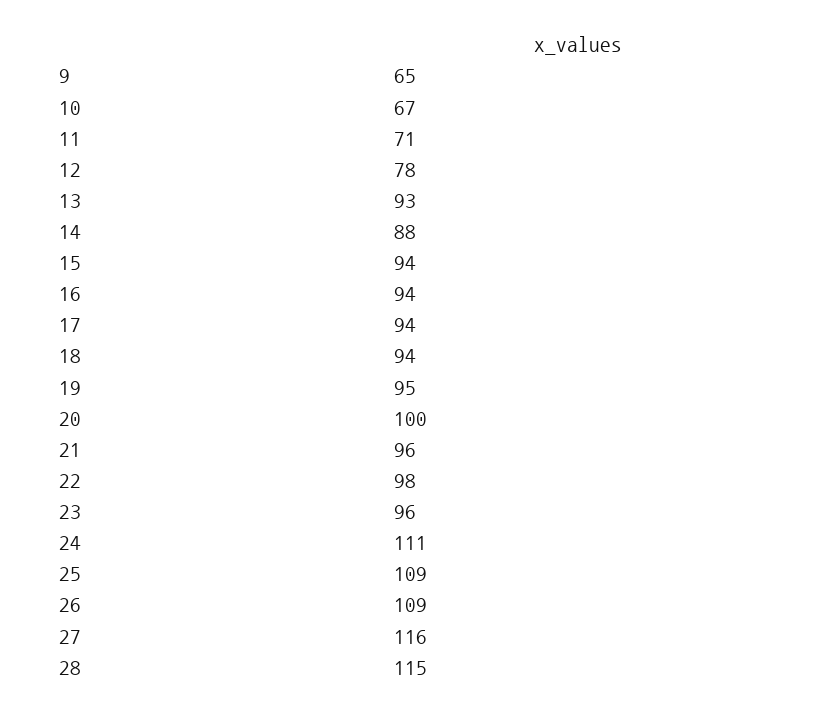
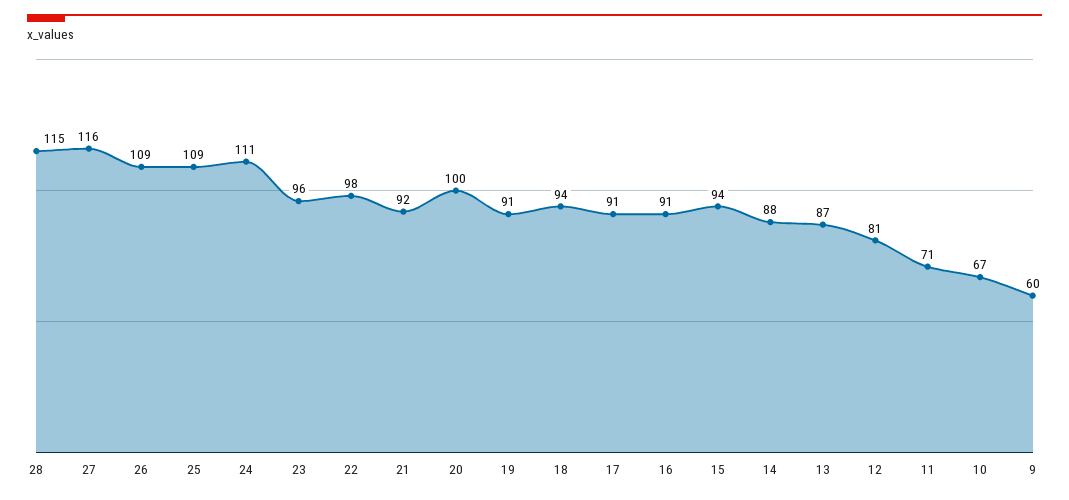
  {
-   "9": 65,
+   "9": 60,
    "10": 67,
    "11": 71,
-   "12": 78,
+   "12": 81,
-   "13": 93,
+   "13": 87,
    "14": 88,
    "15": 94,
-   "16": 94,
+   "16": 91,
-   "17": 94,
+   "17": 91,
    "18": 94,
-   "19": 95,
+   "19": 91,
    "20": 100,
-   "21": 96,
+   "21": 92,
    "22": 98,
    "23": 96,
    "24": 111,
    "25": 109,
    "26": 109,
    "27": 116,
    "28": 115
  }

